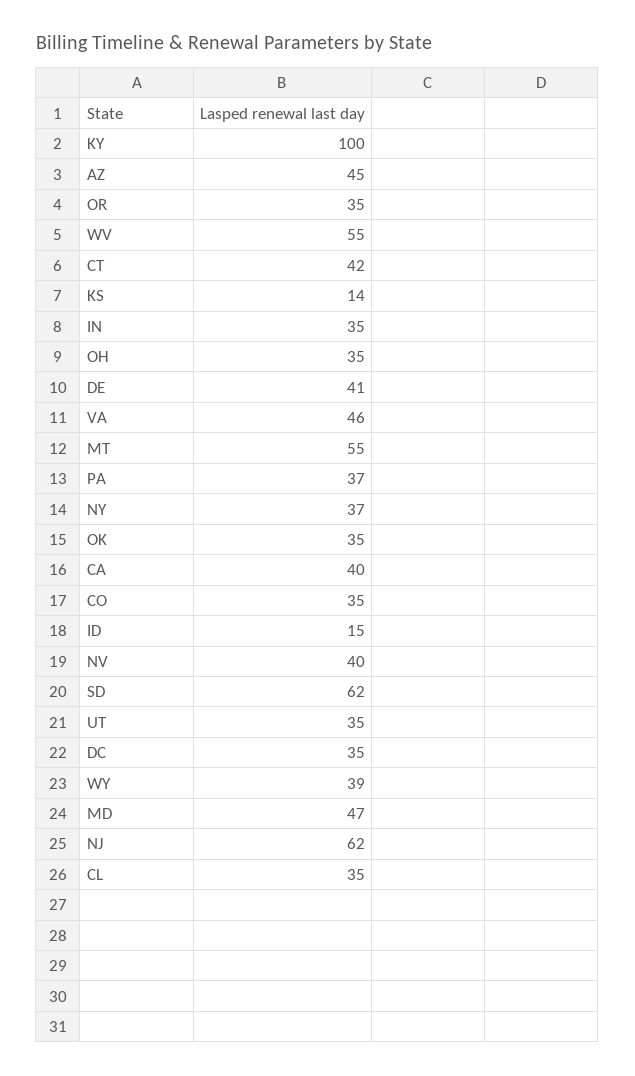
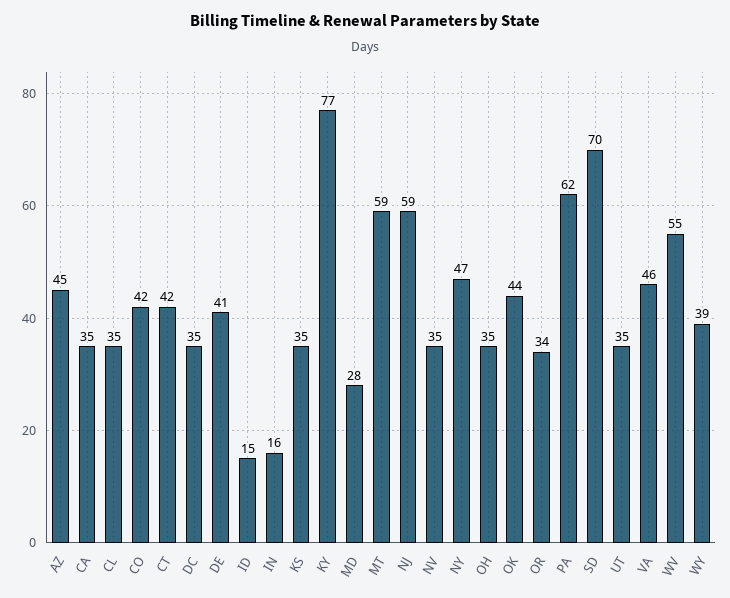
  {
-   "KY": 100,
+   "KY": 77,
    "AZ": 45,
-   "OR": 35,
+   "OR": 34,
    "WV": 55,
    "CT": 42,
-   "KS": 14,
+   "KS": 35,
-   "IN": 35,
+   "IN": 16,
    "OH": 35,
    "DE": 41,
    "VA": 46,
-   "MT": 55,
+   "MT": 59,
-   "PA": 37,
+   "PA": 62,
-   "NY": 37,
+   "NY": 47,
-   "OK": 35,
+   "OK": 44,
-   "CA": 40,
+   "CA": 35,
-   "CO": 35,
+   "CO": 42,
    "ID": 15,
-   "NV": 40,
+   "NV": 35,
-   "SD": 62,
+   "SD": 70,
    "UT": 35,
    "DC": 35,
    "WY": 39,
-   "MD": 47,
+   "MD": 28,
-   "NJ": 62,
+   "NJ": 59,
    "CL": 35
  }

